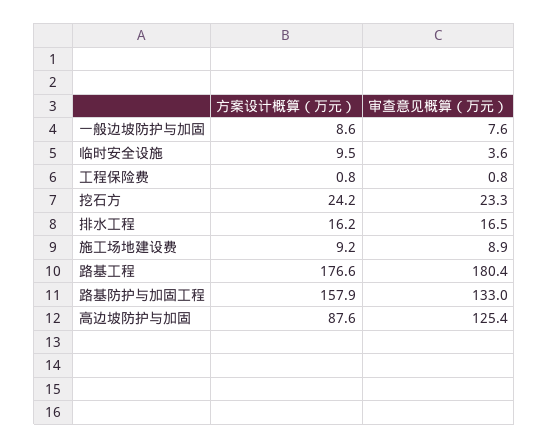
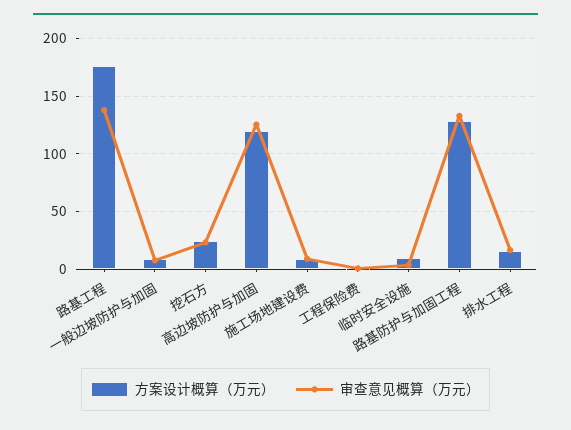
  {
    "方案设计概算（万元）": {
      "一般边坡防护与加固": 8.6,
      "临时安全设施": 9.5,
      "工程保险费": 0.8,
      "挖石方": 24.2,
      "排水工程": 16.2,
      "施工场地建设费": 9.2,
      "路基工程": 176.6,
-     "路基防护与加固工程": 157.9,
+     "路基防护与加固工程": 130,
-     "高边坡防护与加固": 87.6
+     "高边坡防护与加固": 120
    },
    "审查意见概算（万元）": {
      "一般边坡防护与加固": 7.6,
      "临时安全设施": 3.6,
      "工程保险费": 0.8,
      "挖石方": 23.3,
      "排水工程": 16.5,
      "施工场地建设费": 8.9,
-     "路基工程": 180.4,
+     "路基工程": 140,
      "路基防护与加固工程": 133,
      "高边坡防护与加固": 125.4
    }
  }

